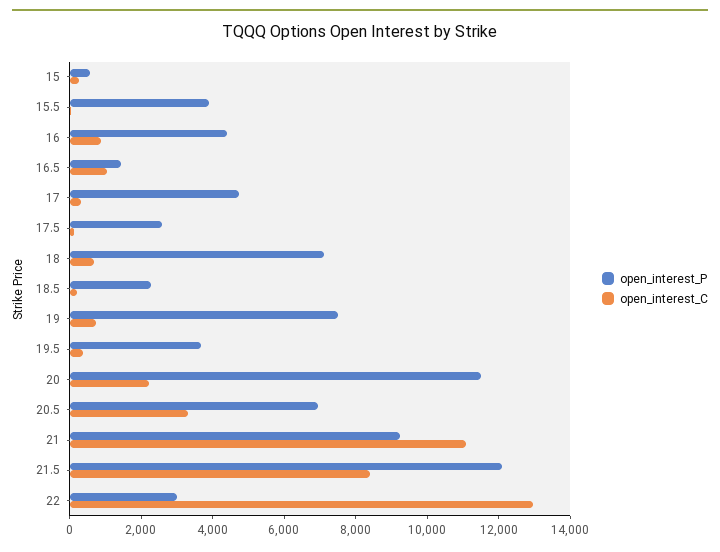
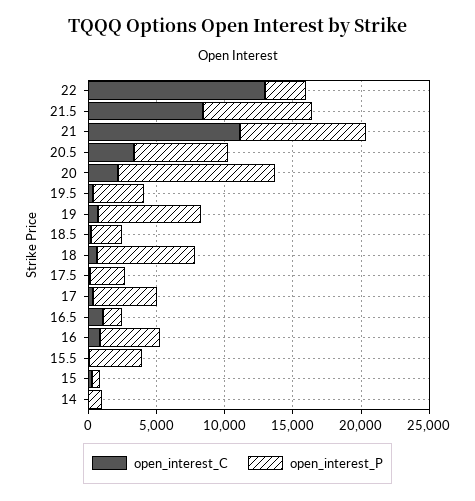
  {
    "open_interest_P": {
      "15": 500,
      "15.5": 4000,
      "16": 4500,
      "16.5": 1500,
      "17": 4500,
      "17.5": 2500,
      "18": 7000,
      "18.5": 2500,
      "19": 7500,
      "19.5": 3500,
      "20": 11500,
      "20.5": 7000,
      "21": 9000,
-     "21.5": 12000,
+     "21.5": 8000,
-     "22": 3000
+     "22": 3000,
+     "14": 1000
    },
    "open_interest_C": {
      "15": 0,
      "15.5": 0,
      "16": 1000,
      "16.5": 1000,
      "17": 500,
      "17.5": 0,
      "18": 500,
      "18.5": 0,
      "19": 500,
      "19.5": 500,
      "20": 2000,
      "20.5": 3500,
      "21": 11000,
      "21.5": 8500,
-     "22": 13000
+     "22": 13000,
+     "14": 0
    }
  }

